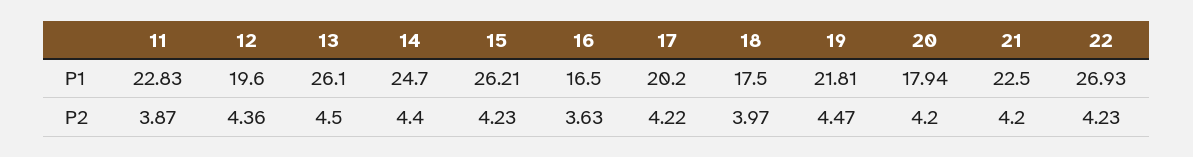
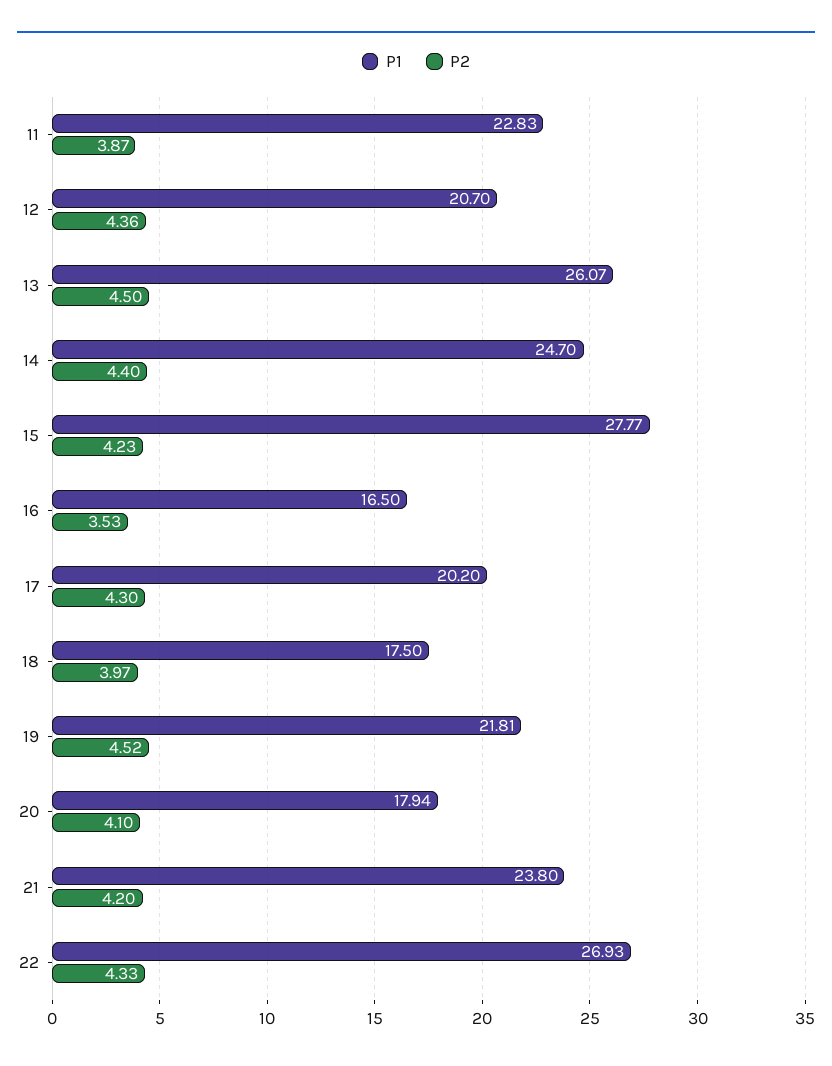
  {
    "P1": {
      "11": 22.83,
-     "12": 19.6,
+     "12": 20.7,
-     "13": 26.1,
+     "13": 26.07,
      "14": 24.7,
-     "15": 26.21,
+     "15": 27.77,
      "16": 16.5,
      "17": 20.2,
      "18": 17.5,
      "19": 21.81,
      "20": 17.94,
-     "21": 22.5,
+     "21": 23.8,
      "22": 26.93
    },
    "P2": {
      "11": 3.87,
      "12": 4.36,
      "13": 4.5,
      "14": 4.4,
      "15": 4.23,
-     "16": 3.63,
+     "16": 3.53,
-     "17": 4.22,
+     "17": 4.3,
      "18": 3.97,
-     "19": 4.47,
+     "19": 4.52,
-     "20": 4.2,
+     "20": 4.1,
      "21": 4.2,
-     "22": 4.23
+     "22": 4.33
    }
  }

